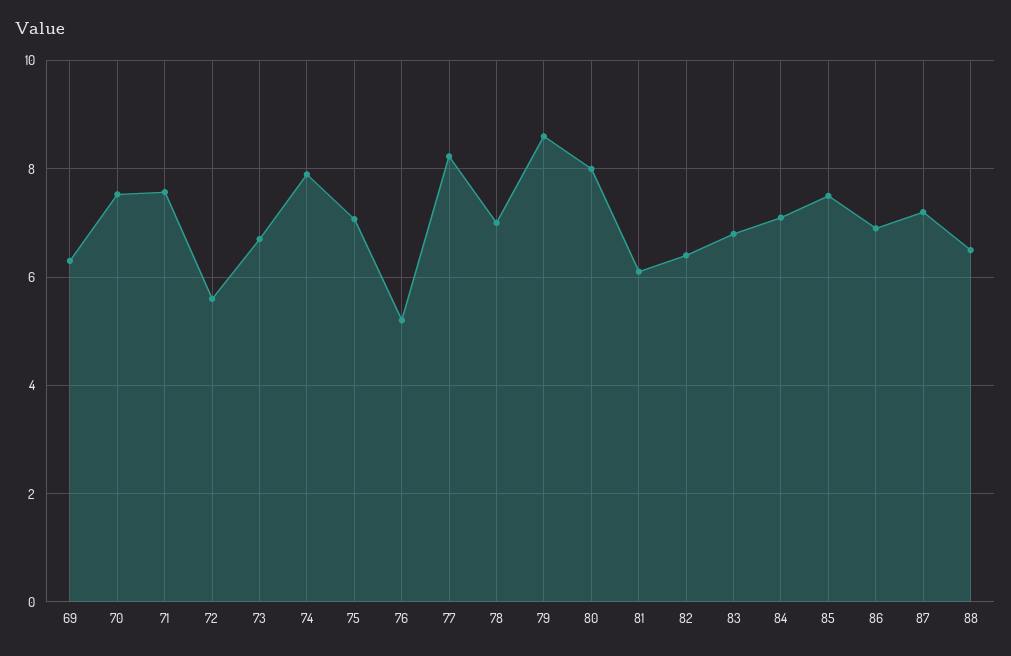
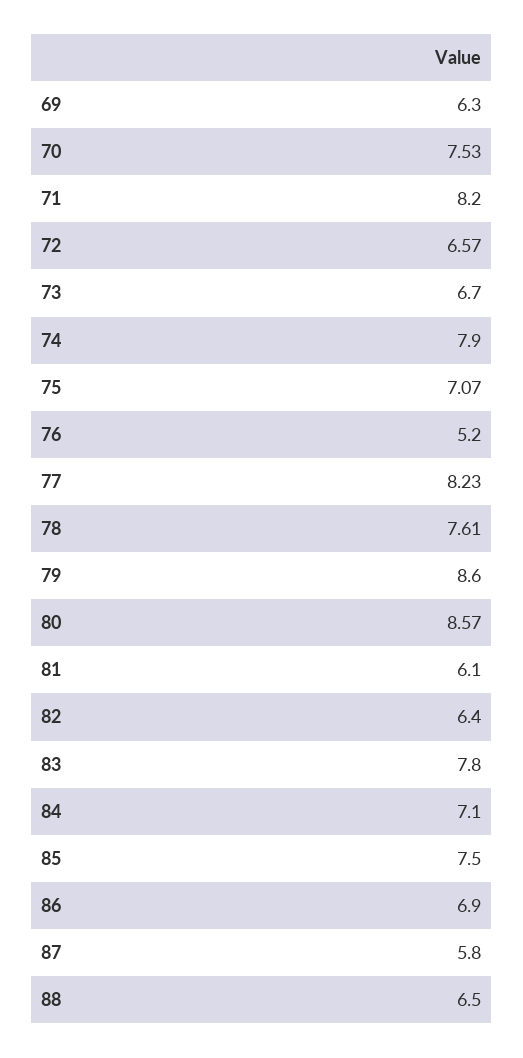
  {
    "69": 6.3,
    "70": 7.53,
-   "71": 7.6,
+   "71": 8.2,
-   "72": 5.6,
+   "72": 6.57,
    "73": 6.7,
    "74": 7.9,
    "75": 7.07,
    "76": 5.2,
    "77": 8.23,
-   "78": 7,
+   "78": 7.61,
    "79": 8.6,
-   "80": 8,
+   "80": 8.57,
    "81": 6.1,
    "82": 6.4,
-   "83": 6.8,
+   "83": 7.8,
    "84": 7.1,
    "85": 7.5,
    "86": 6.9,
-   "87": 7.2,
+   "87": 5.8,
    "88": 6.5
  }

